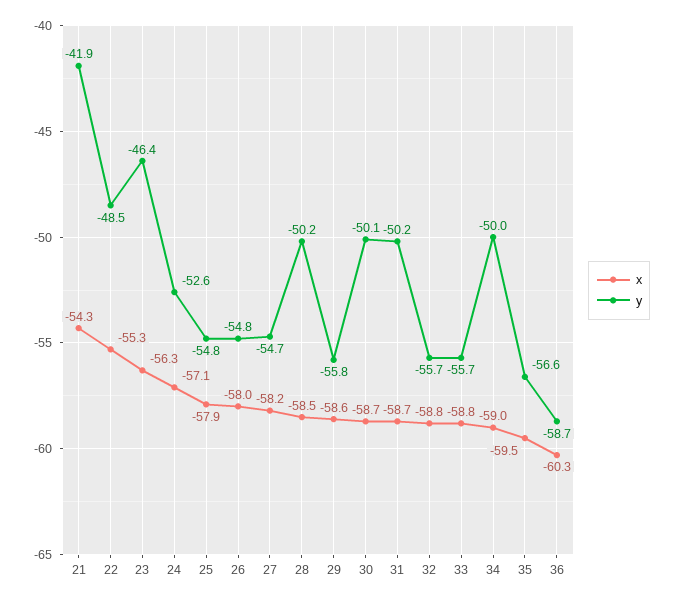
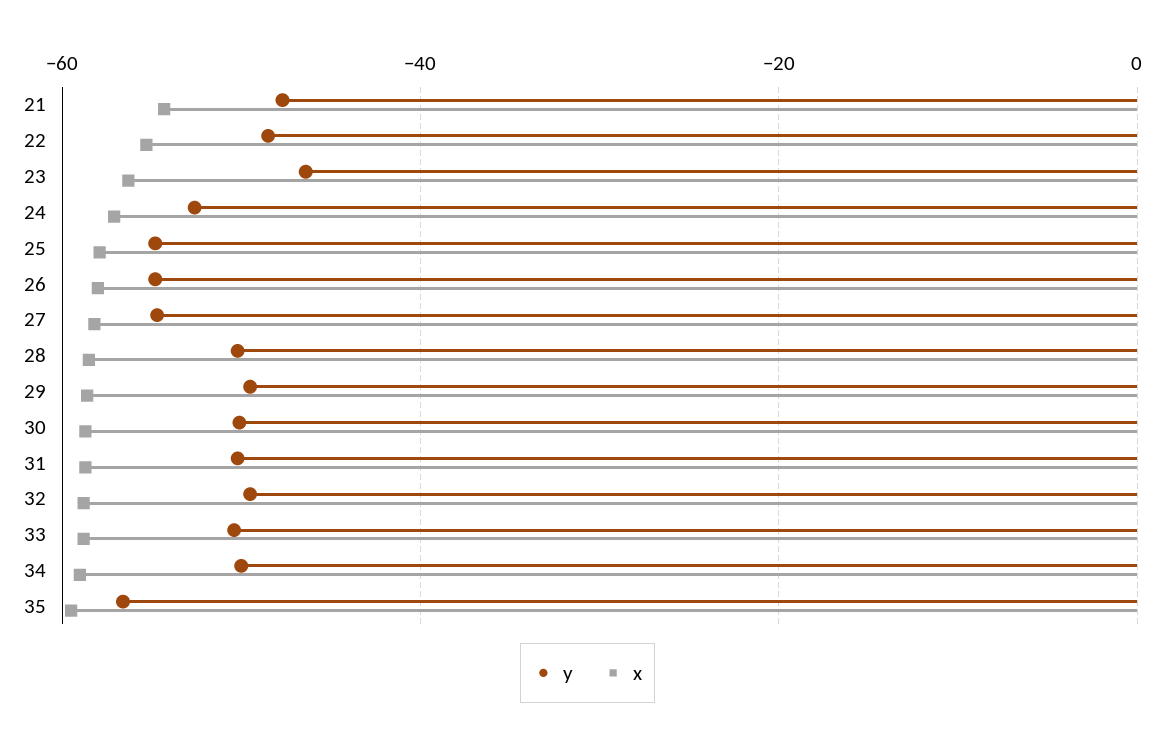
  {
    "x": {
      "21": -54.3,
      "22": -55.3,
      "23": -56.3,
      "24": -57.1,
      "25": -57.9,
      "26": -58,
      "27": -58.2,
      "28": -58.5,
      "29": -58.6,
      "30": -58.7,
      "31": -58.7,
      "32": -58.8,
      "33": -58.8,
      "34": -59,
-     "35": -59.5,
+     "35": -59.5
-     "36": -60.3
    },
    "y": {
-     "21": -41.9,
+     "21": -48,
      "22": -48.5,
      "23": -46.4,
      "24": -52.6,
      "25": -54.8,
      "26": -54.8,
      "27": -54.7,
      "28": -50.2,
-     "29": -55.8,
+     "29": -50,
      "30": -50.1,
      "31": -50.2,
-     "32": -55.7,
+     "32": -50,
-     "33": -55.7,
+     "33": -50,
      "34": -50,
-     "35": -56.6,
+     "35": -56.6
-     "36": -58.7
    }
  }

